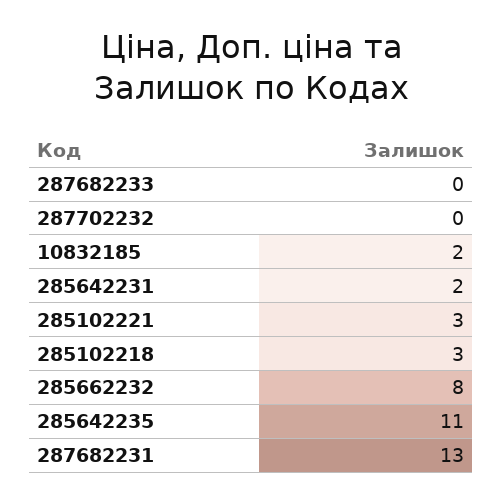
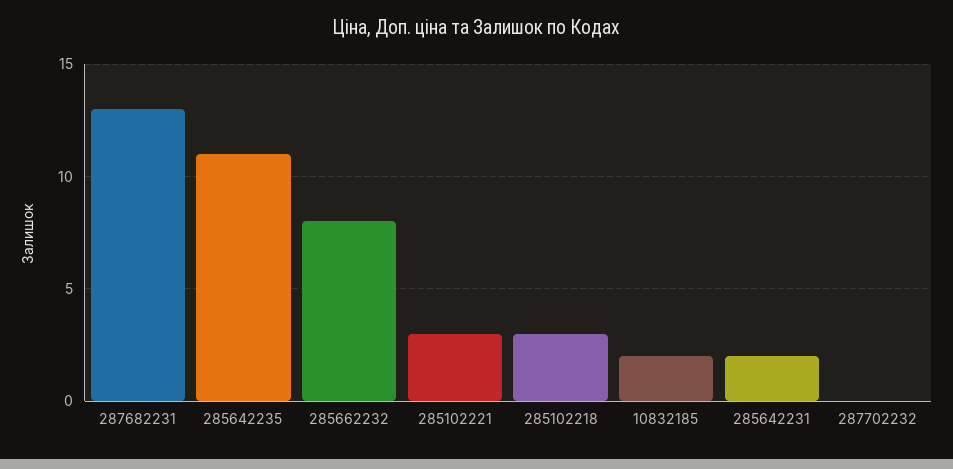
  {
-   "287682233": 0,
    "287702232": 0,
    "10832185": 2,
    "285642231": 2,
    "285102221": 3,
    "285102218": 3,
    "285662232": 8,
    "285642235": 11,
    "287682231": 13
  }

